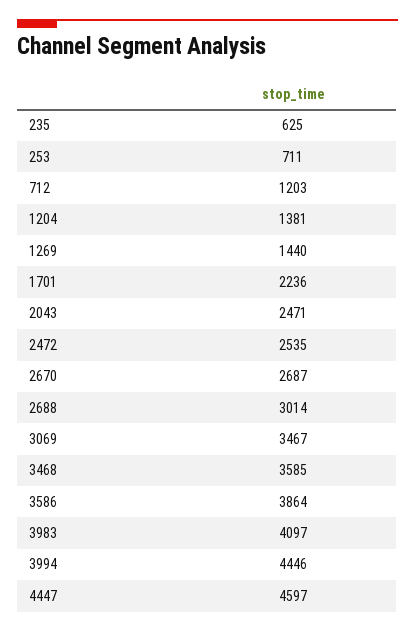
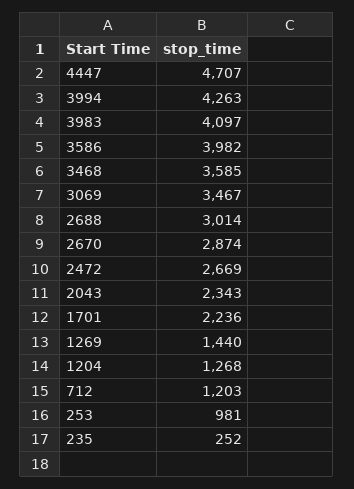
  {
-   "235": 625,
+   "235": 252,
-   "253": 711,
+   "253": 981,
    "712": 1203,
-   "1204": 1381,
+   "1204": 1268,
    "1269": 1440,
    "1701": 2236,
-   "2043": 2471,
+   "2043": 2343,
-   "2472": 2535,
+   "2472": 2669,
-   "2670": 2687,
+   "2670": 2874,
    "2688": 3014,
    "3069": 3467,
    "3468": 3585,
-   "3586": 3864,
+   "3586": 3982,
    "3983": 4097,
-   "3994": 4446,
+   "3994": 4263,
-   "4447": 4597
+   "4447": 4707
  }

